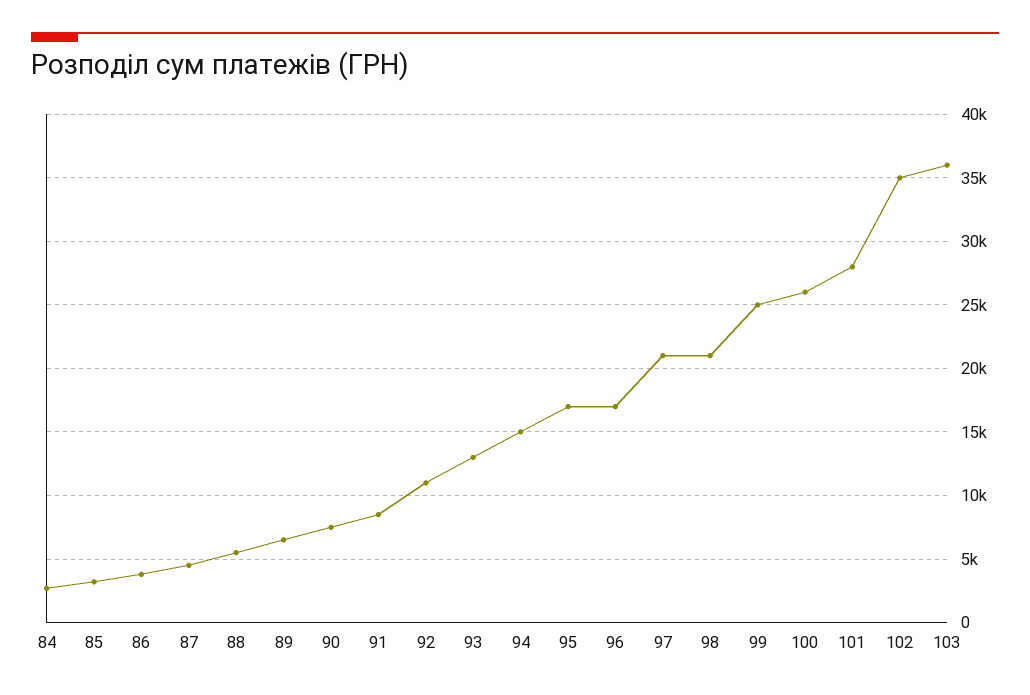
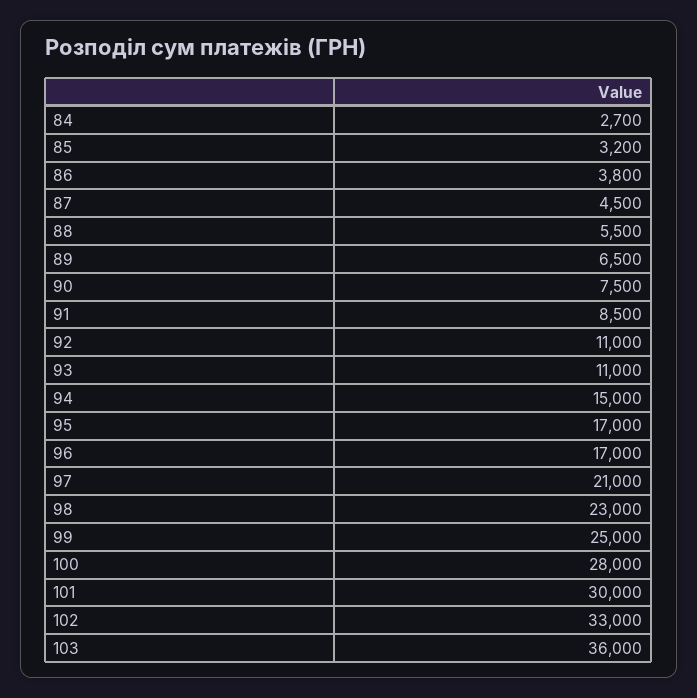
  {
    "84": 2700,
    "85": 3200,
    "86": 3800,
    "87": 4500,
    "88": 5500,
    "89": 6500,
    "90": 7500,
    "91": 8500,
    "92": 11000,
-   "93": 13000,
+   "93": 11000,
    "94": 15000,
    "95": 17000,
    "96": 17000,
    "97": 21000,
-   "98": 21000,
+   "98": 23000,
    "99": 25000,
-   "100": 26000,
+   "100": 28000,
-   "101": 28000,
+   "101": 30000,
-   "102": 35000,
+   "102": 33000,
    "103": 36000
  }

